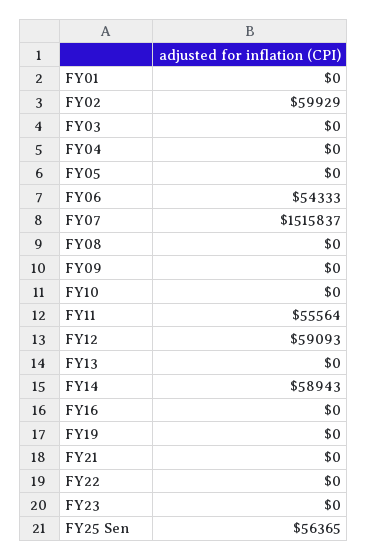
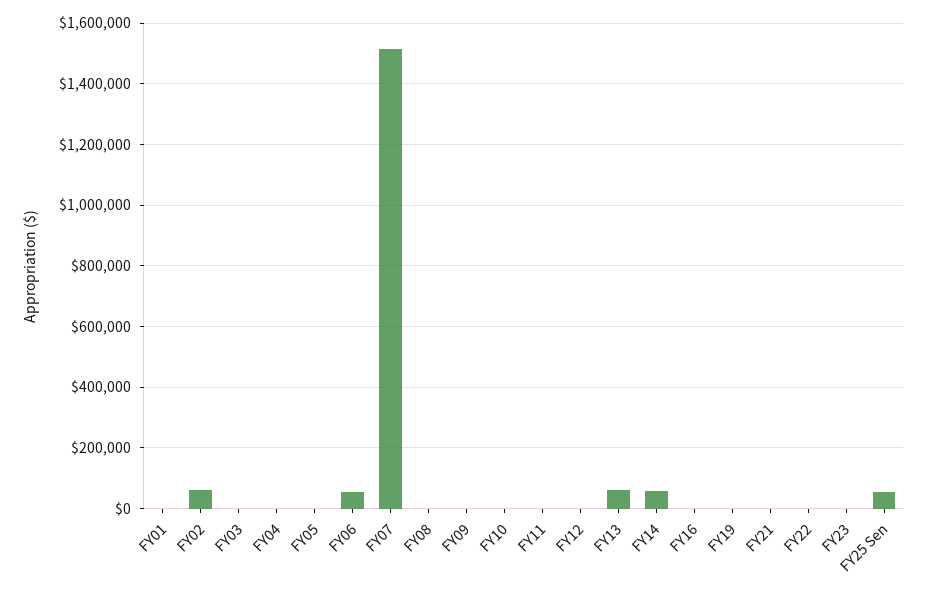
  {
    "FY01": 0,
    "FY02": 59929,
    "FY03": 0,
    "FY04": 0,
    "FY05": 0,
    "FY06": 54333,
    "FY07": 1515837,
    "FY08": 0,
    "FY09": 0,
    "FY10": 0,
-   "FY11": 55564,
+   "FY11": 0,
-   "FY12": 59093,
+   "FY12": 0,
-   "FY13": 0,
+   "FY13": 60000,
    "FY14": 58943,
    "FY16": 0,
    "FY19": 0,
    "FY21": 0,
    "FY22": 0,
    "FY23": 0,
    "FY25 Sen": 56365
  }

